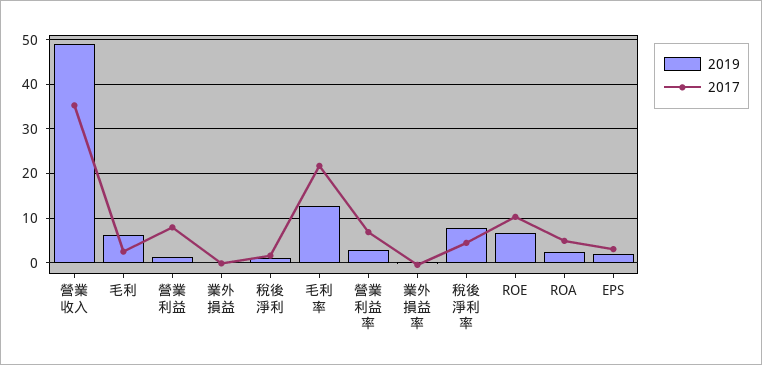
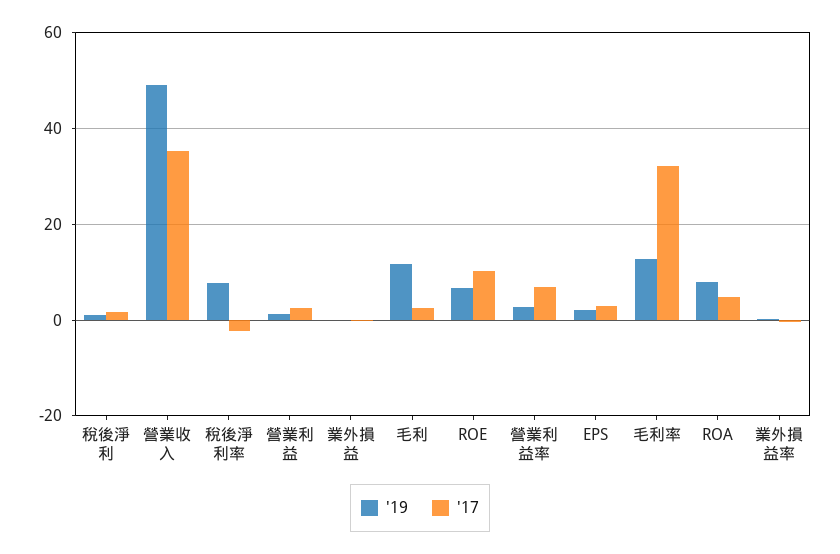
  {
    "2019": {
      "營業收入": 50,
-     "毛利": 6,
+     "毛利": 12,
      "營業利益": 2,
      "業外損益": 0,
      "稅後淨利": 2,
      "毛利率": 12,
      "營業利益率": 2,
      "業外損益率": 0,
      "稅後淨利率": 8,
      "ROE": 6,
-     "ROA": 2,
+     "ROA": 8,
      "EPS": 2
    },
    "2017": {
      "營業收入": 36,
      "毛利": 2,
-     "營業利益": 8,
+     "營業利益": 2,
      "業外損益": 0,
      "稅後淨利": 2,
-     "毛利率": 22,
+     "毛利率": 32,
      "營業利益率": 6,
      "業外損益率": 0,
-     "稅後淨利率": 4,
+     "稅後淨利率": -2,
      "ROE": 10,
      "ROA": 4,
      "EPS": 4
    }
  }

